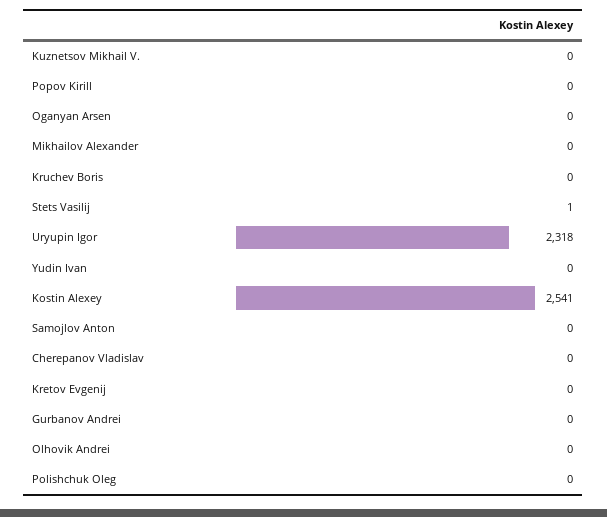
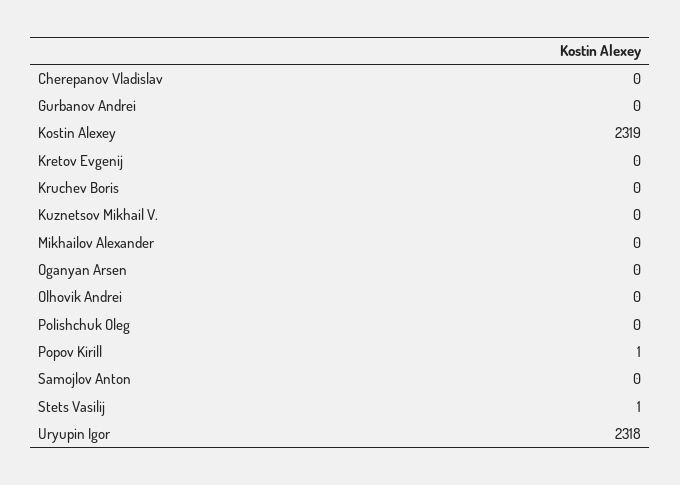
  {
    "Kuznetsov Mikhail V.": 0,
-   "Popov Kirill": 0,
+   "Popov Kirill": 1,
    "Oganyan Arsen": 0,
    "Mikhailov Alexander": 0,
    "Kruchev Boris": 0,
    "Stets Vasilij": 1,
    "Uryupin Igor": 2318,
-   "Yudin Ivan": 0,
-   "Kostin Alexey": 2541,
+   "Kostin Alexey": 2319,
    "Samojlov Anton": 0,
    "Cherepanov Vladislav": 0,
    "Kretov Evgenij": 0,
    "Gurbanov Andrei": 0,
    "Olhovik Andrei": 0,
    "Polishchuk Oleg": 0
  }

